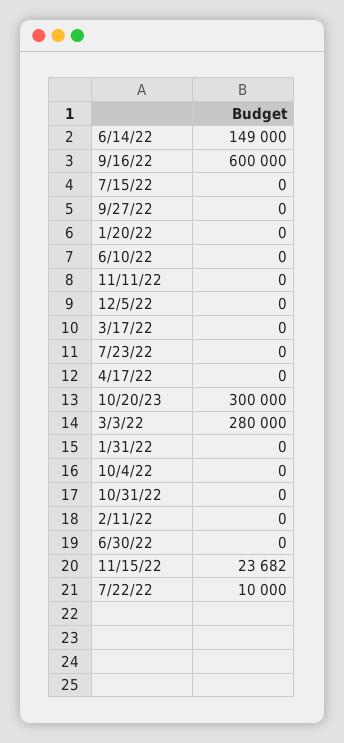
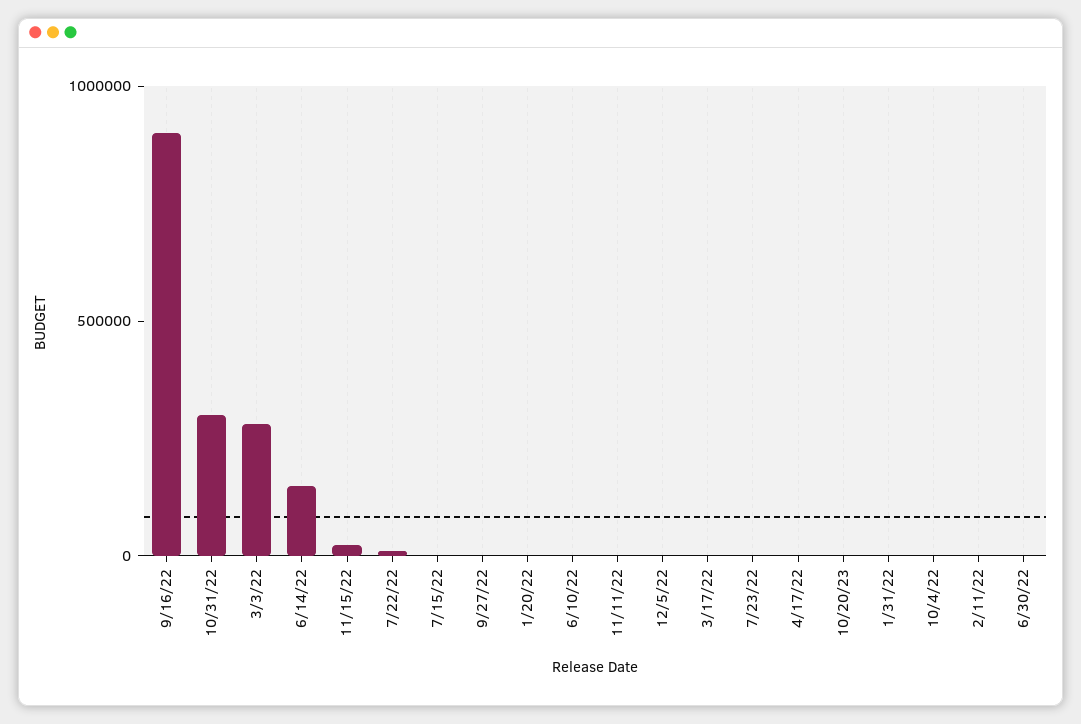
  {
    "6/14/22": 149000,
-   "9/16/22": 600000,
+   "9/16/22": 900000,
    "7/15/22": 0,
    "9/27/22": 0,
    "1/20/22": 0,
    "6/10/22": 0,
    "11/11/22": 0,
    "12/5/22": 0,
    "3/17/22": 0,
    "7/23/22": 0,
    "4/17/22": 0,
-   "10/20/23": 300000,
+   "10/20/23": 0,
    "3/3/22": 280000,
    "1/31/22": 0,
    "10/4/22": 0,
-   "10/31/22": 0,
+   "10/31/22": 300000,
    "2/11/22": 0,
    "6/30/22": 0,
    "11/15/22": 23682,
    "7/22/22": 10000
  }

